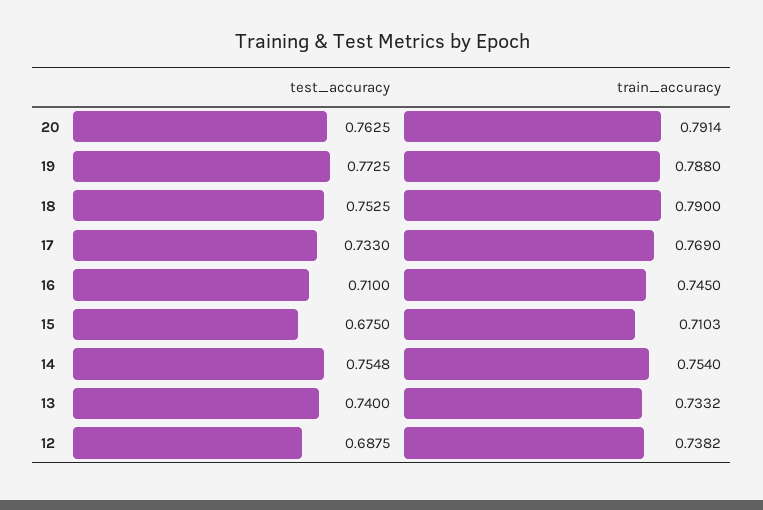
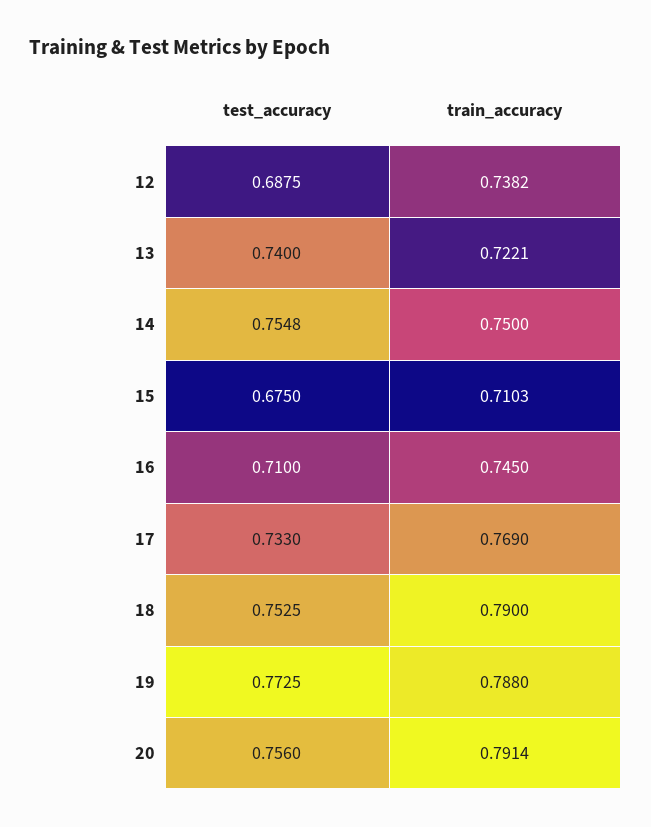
  {
    "test_accuracy": {
-     "20": 0.7625,
+     "20": 0.756,
      "19": 0.7725,
      "18": 0.7525,
      "17": 0.733,
      "16": 0.71,
      "15": 0.675,
      "14": 0.7548,
      "13": 0.74,
      "12": 0.6875
    },
    "train_accuracy": {
      "20": 0.7914,
      "19": 0.788,
      "18": 0.79,
      "17": 0.769,
      "16": 0.745,
      "15": 0.7103,
-     "14": 0.754,
+     "14": 0.75,
-     "13": 0.7332,
+     "13": 0.7221,
      "12": 0.7382
    }
  }

